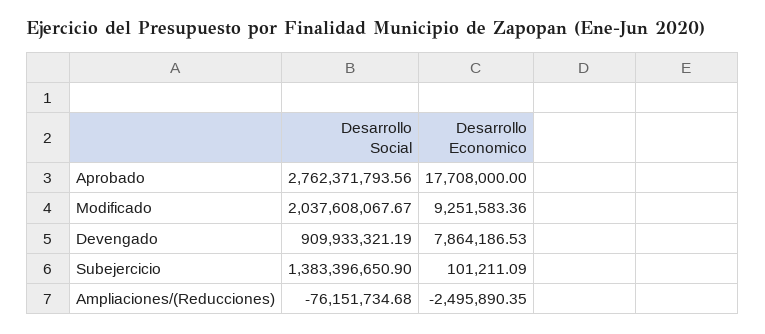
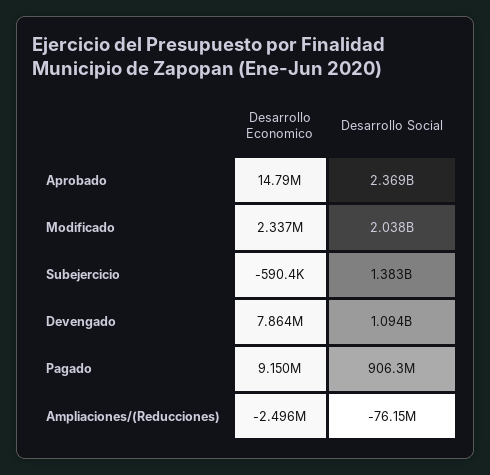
  {
    "Desarrollo Social": {
-     "Aprobado": 2762371793.56,
+     "Aprobado": 2369000000,
      "Modificado": 2037608067.67,
-     "Devengado": 909933321.19,
+     "Devengado": 1094000000,
      "Subejercicio": 1383396650.9,
-     "Ampliaciones/(Reducciones)": -76151734.68
+     "Ampliaciones/(Reducciones)": -76151734.68,
+     "Pagado": 906300000
    },
    "Desarrollo Economico": {
-     "Aprobado": 17708000,
+     "Aprobado": 14790000,
-     "Modificado": 9251583.36,
+     "Modificado": 2337000,
      "Devengado": 7864186.53,
-     "Subejercicio": 101211.09,
+     "Subejercicio": -590400,
-     "Ampliaciones/(Reducciones)": -2495890.35
+     "Ampliaciones/(Reducciones)": -2495890.35,
+     "Pagado": 9150000
    }
  }

